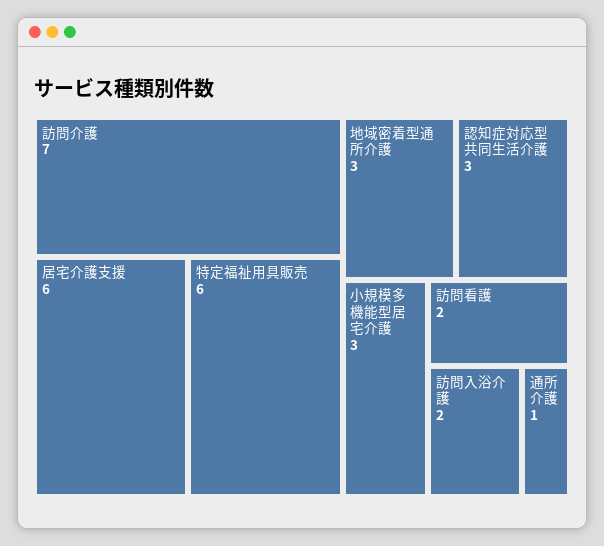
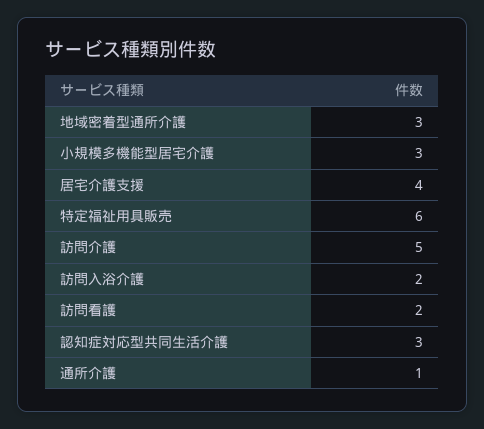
  {
-   "訪問介護": 7,
+   "訪問介護": 5,
-   "居宅介護支援": 6,
+   "居宅介護支援": 4,
    "特定福祉用具販売": 6,
    "地域密着型通所介護": 3,
    "認知症対応型共同生活介護": 3,
    "小規模多機能型居宅介護": 3,
    "訪問看護": 2,
    "訪問入浴介護": 2,
    "通所介護": 1
  }

